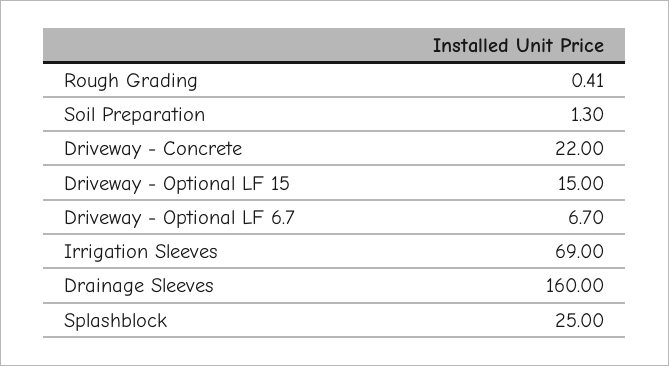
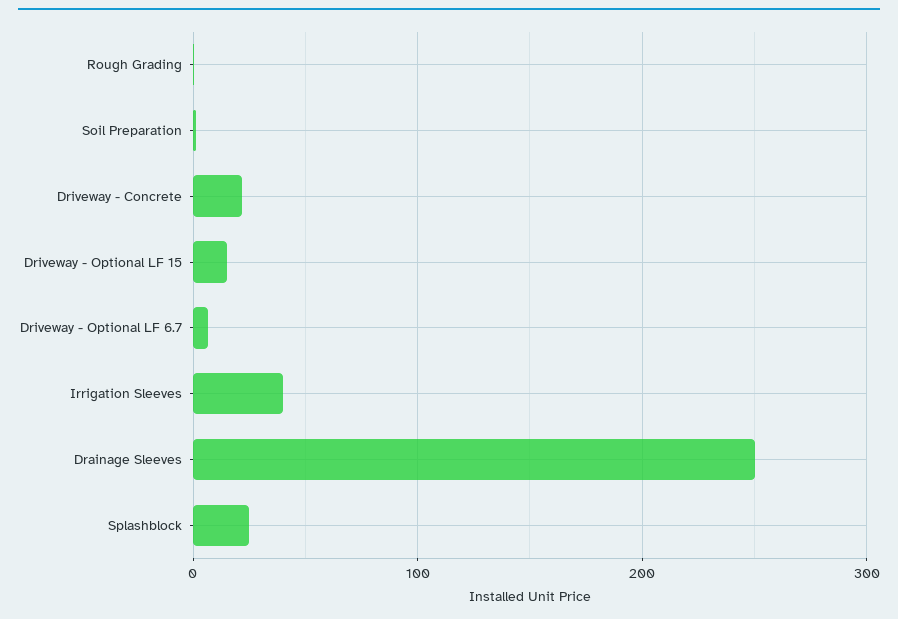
  {
    "Rough Grading": 0.41,
    "Soil Preparation": 1.3,
    "Driveway - Concrete": 22,
    "Driveway - Optional LF 15": 15,
    "Driveway - Optional LF 6.7": 6.7,
-   "Irrigation Sleeves": 69,
+   "Irrigation Sleeves": 40,
-   "Drainage Sleeves": 160,
+   "Drainage Sleeves": 250,
    "Splashblock": 25
  }

